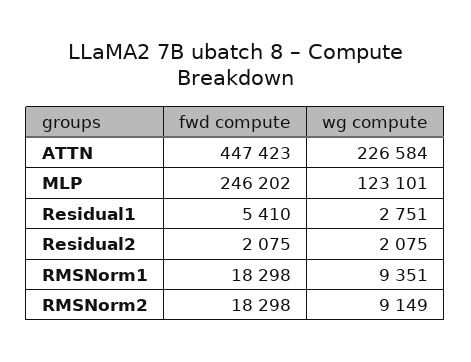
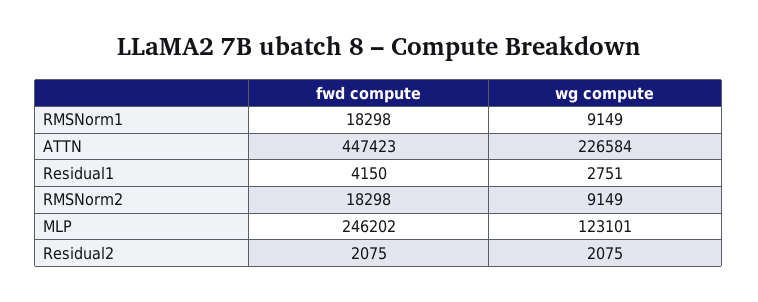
  {
    "fwd compute": {
      "ATTN": 447423,
      "MLP": 246202,
-     "Residual1": 5410,
+     "Residual1": 4150,
      "Residual2": 2075,
      "RMSNorm1": 18298,
      "RMSNorm2": 18298
    },
    "wg compute": {
      "ATTN": 226584,
      "MLP": 123101,
      "Residual1": 2751,
      "Residual2": 2075,
-     "RMSNorm1": 9351,
+     "RMSNorm1": 9149,
      "RMSNorm2": 9149
    }
  }

